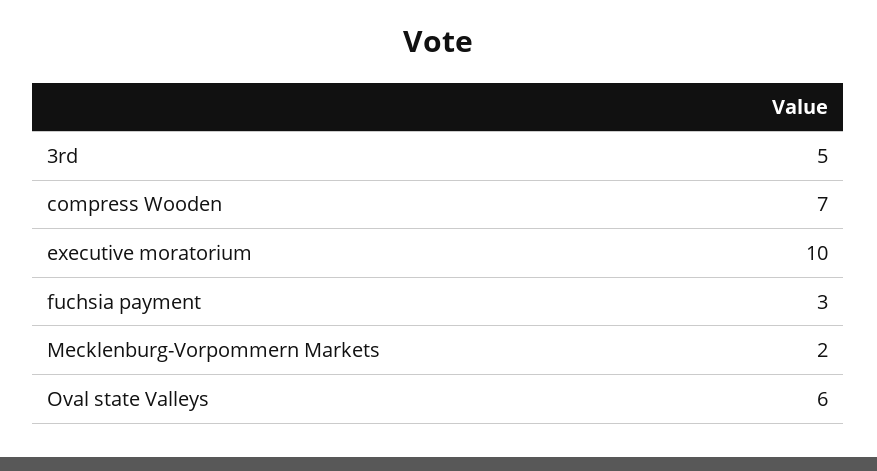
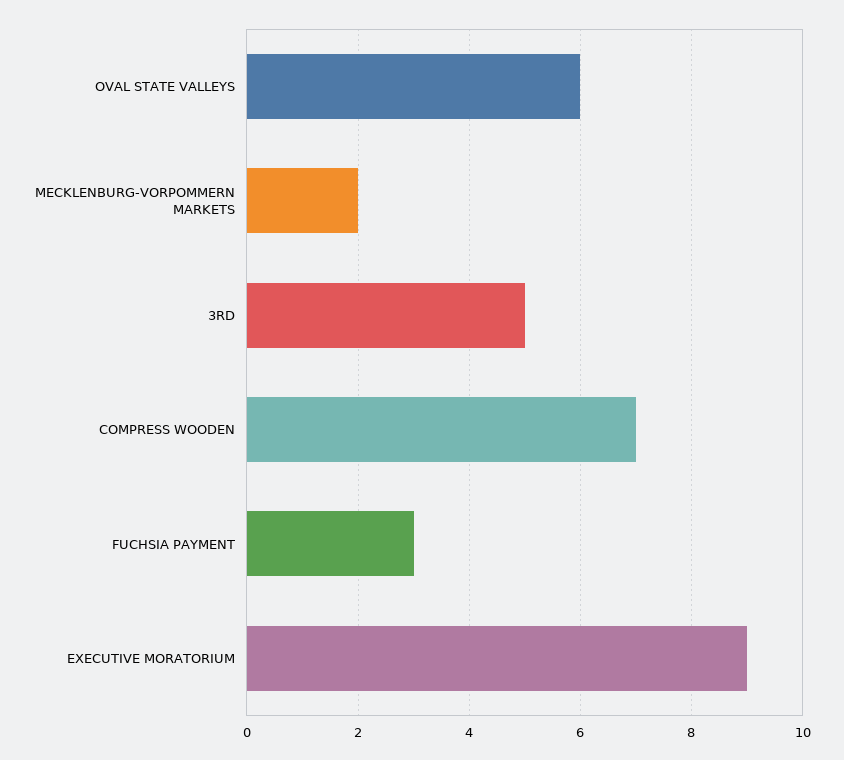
  {
    "3rd": 5,
    "compress Wooden": 7,
-   "executive moratorium": 10,
+   "executive moratorium": 9,
    "fuchsia payment": 3,
    "Mecklenburg-Vorpommern Markets": 2,
    "Oval state Valleys": 6
  }

